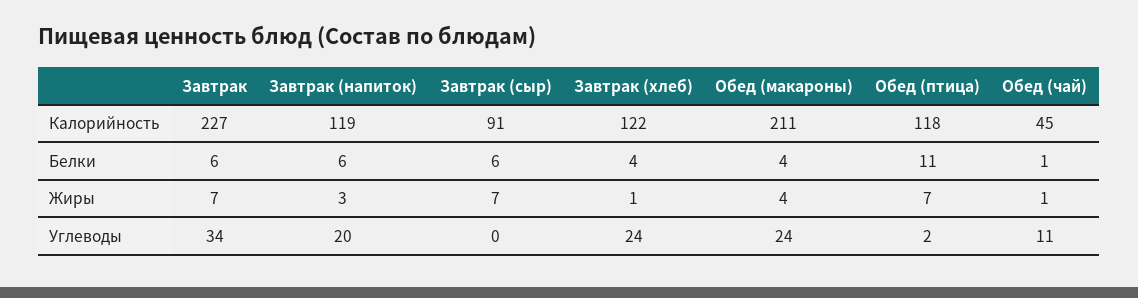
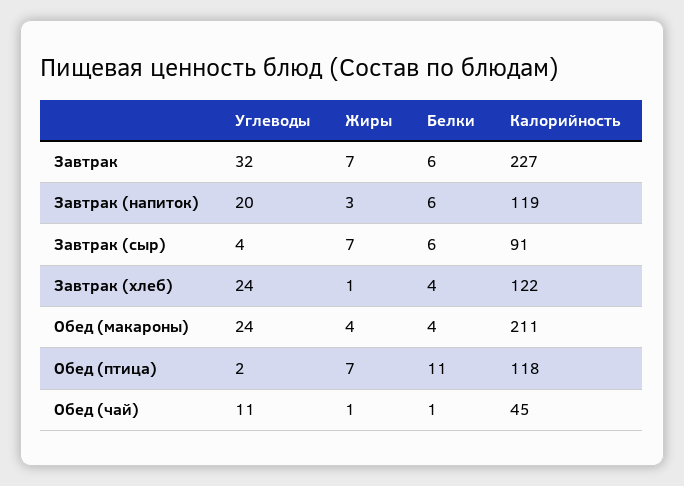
  {
    "Завтрак": {
      "Калорийность": 227,
      "Белки": 6,
      "Жиры": 7,
-     "Углеводы": 34
+     "Углеводы": 32
    },
    "Завтрак (напиток)": {
      "Калорийность": 119,
      "Белки": 6,
      "Жиры": 3,
      "Углеводы": 20
    },
    "Завтрак (сыр)": {
      "Калорийность": 91,
      "Белки": 6,
      "Жиры": 7,
-     "Углеводы": 0
+     "Углеводы": 4
    },
    "Завтрак (хлеб)": {
      "Калорийность": 122,
      "Белки": 4,
      "Жиры": 1,
      "Углеводы": 24
    },
    "Обед (макароны)": {
      "Калорийность": 211,
      "Белки": 4,
      "Жиры": 4,
      "Углеводы": 24
    },
    "Обед (птица)": {
      "Калорийность": 118,
      "Белки": 11,
      "Жиры": 7,
      "Углеводы": 2
    },
    "Обед (чай)": {
      "Калорийность": 45,
      "Белки": 1,
      "Жиры": 1,
      "Углеводы": 11
    }
  }

